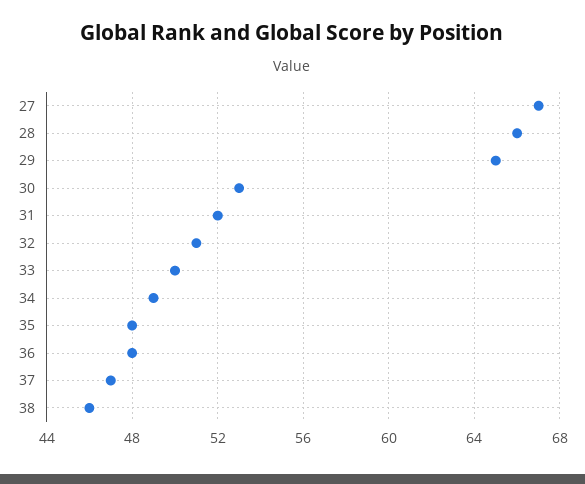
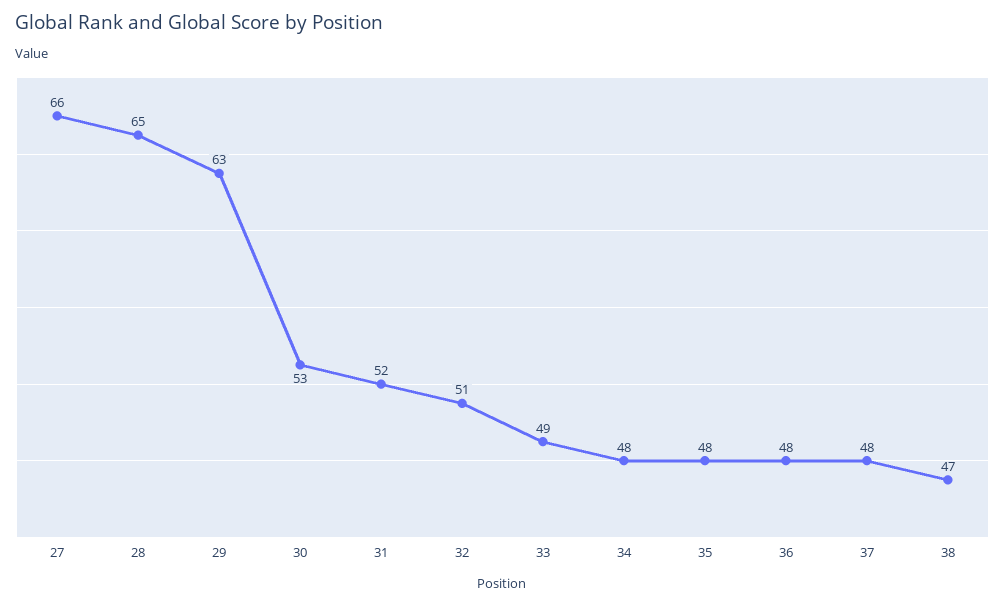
  {
-   "27": 67,
+   "27": 66,
-   "28": 66,
+   "28": 65,
-   "29": 65,
+   "29": 63,
    "30": 53,
    "31": 52,
    "32": 51,
-   "33": 50,
+   "33": 49,
-   "34": 49,
+   "34": 48,
    "35": 48,
    "36": 48,
-   "37": 47,
+   "37": 48,
-   "38": 46
+   "38": 47
  }

